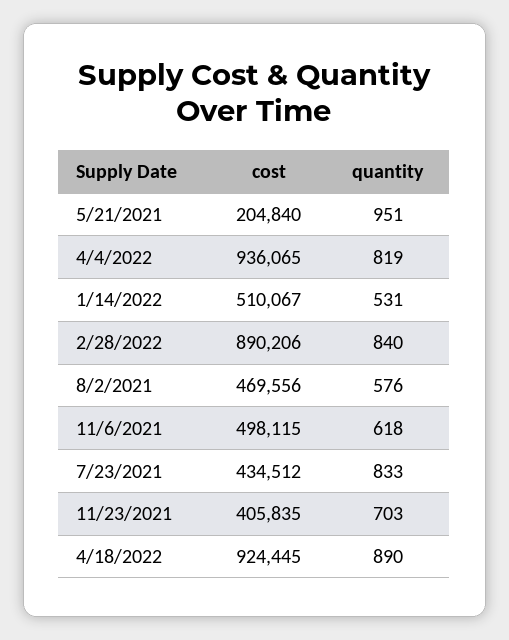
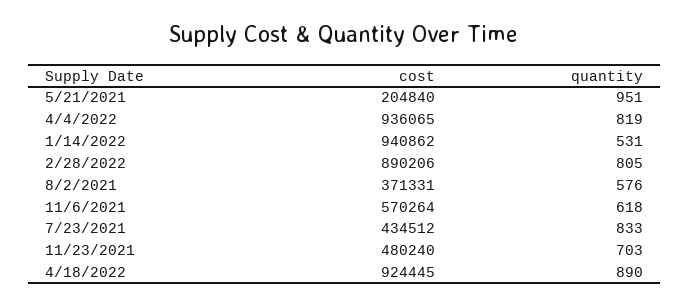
  {
    "cost": {
      "5/21/2021": 204840,
      "4/4/2022": 936065,
-     "1/14/2022": 510067,
+     "1/14/2022": 940862,
      "2/28/2022": 890206,
-     "8/2/2021": 469556,
+     "8/2/2021": 371331,
-     "11/6/2021": 498115,
+     "11/6/2021": 570264,
      "7/23/2021": 434512,
-     "11/23/2021": 405835,
+     "11/23/2021": 480240,
      "4/18/2022": 924445
    },
    "quantity": {
      "5/21/2021": 951,
      "4/4/2022": 819,
      "1/14/2022": 531,
-     "2/28/2022": 840,
+     "2/28/2022": 805,
      "8/2/2021": 576,
      "11/6/2021": 618,
      "7/23/2021": 833,
      "11/23/2021": 703,
      "4/18/2022": 890
    }
  }

